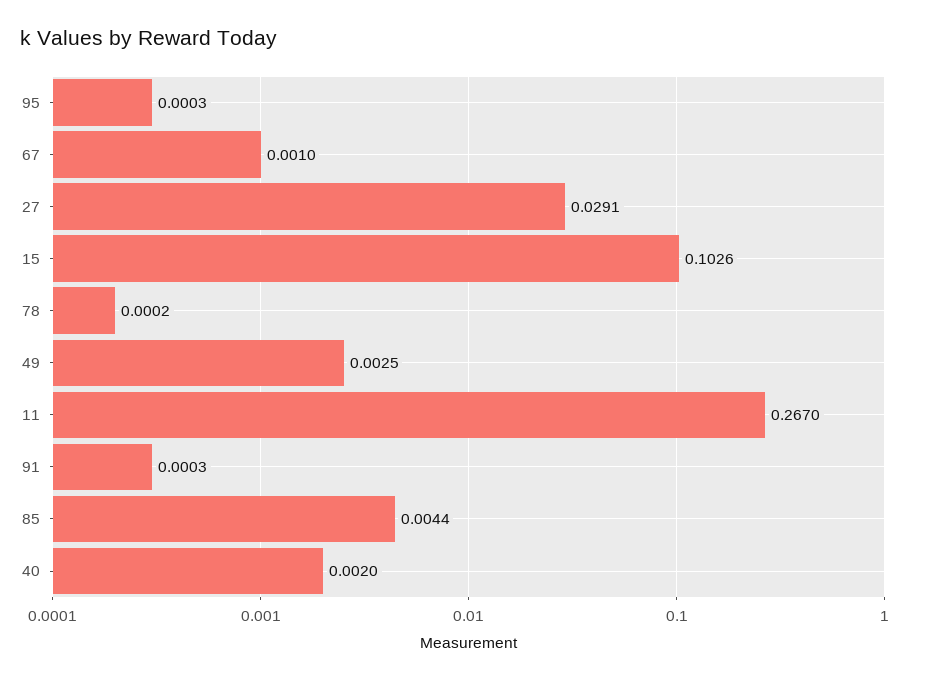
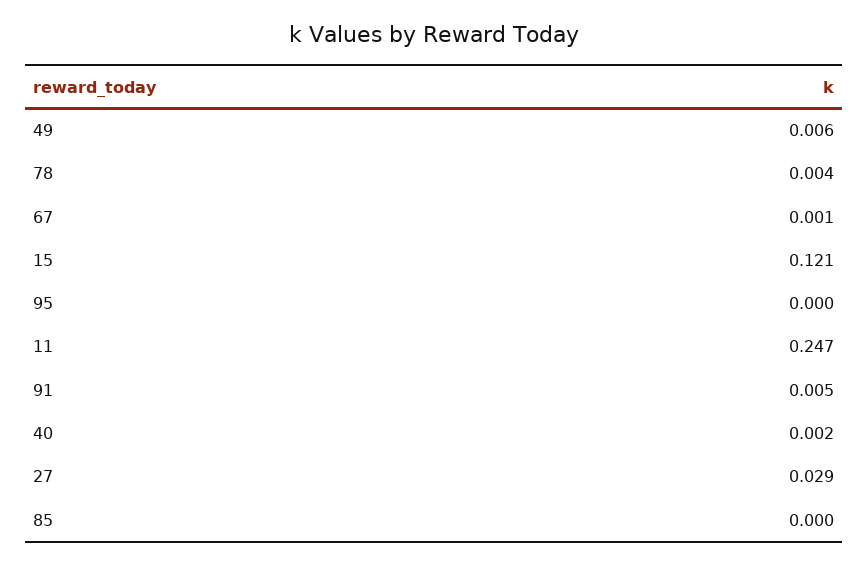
  {
    "95": 0.0003,
    "67": 0.001,
    "27": 0.0291,
-   "15": 0.1026,
+   "15": 0.121,
-   "78": 0.0002,
+   "78": 0.004,
-   "49": 0.0025,
+   "49": 0.006,
-   "11": 0.267,
+   "11": 0.247,
-   "91": 0.0003,
+   "91": 0.005,
-   "85": 0.0044,
+   "85": 0,
    "40": 0.002
  }

